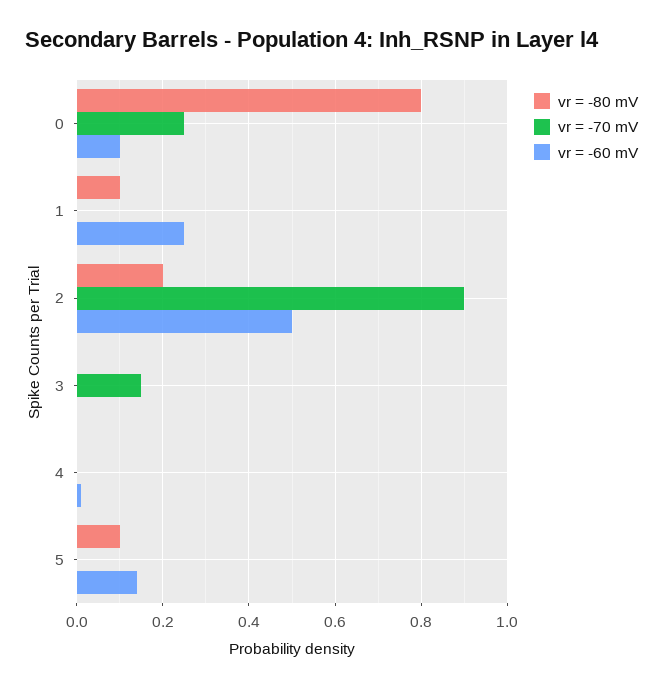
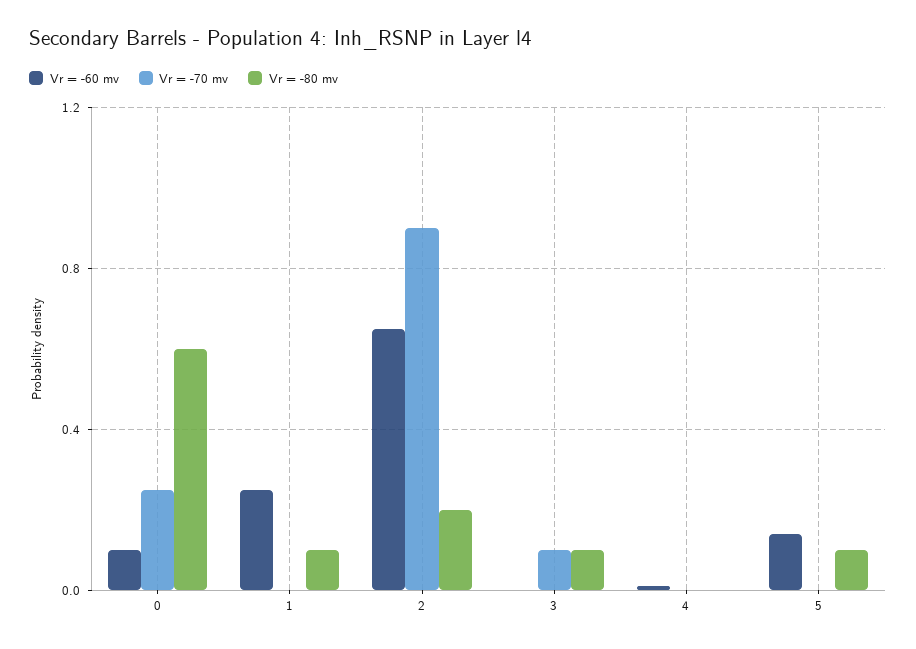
  {
    "vr = -80 mV": {
-     "0": 0.8,
+     "0": 0.6,
      "1": 0.1,
      "2": 0.2,
-     "3": 0,
+     "3": 0.1,
      "4": 0,
      "5": 0.1
    },
    "vr = -70 mV": {
      "0": 0.25,
      "1": 0,
      "2": 0.9,
-     "3": 0.15,
+     "3": 0.1,
      "4": 0,
      "5": 0
    },
    "vr = -60 mV": {
      "0": 0.1,
      "1": 0.25,
-     "2": 0.5,
+     "2": 0.65,
      "3": 0,
      "4": 0,
      "5": 0.15
    }
  }

